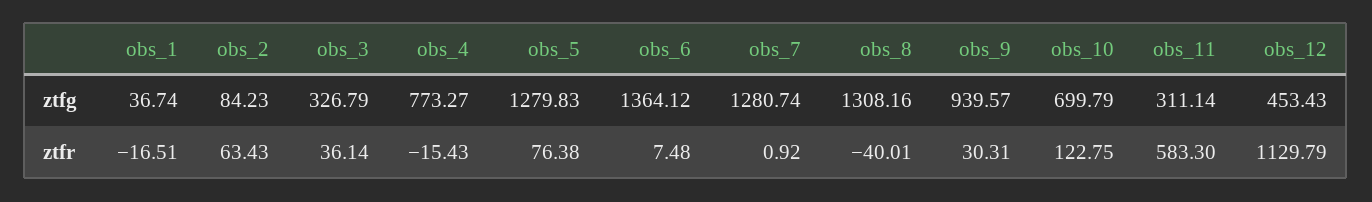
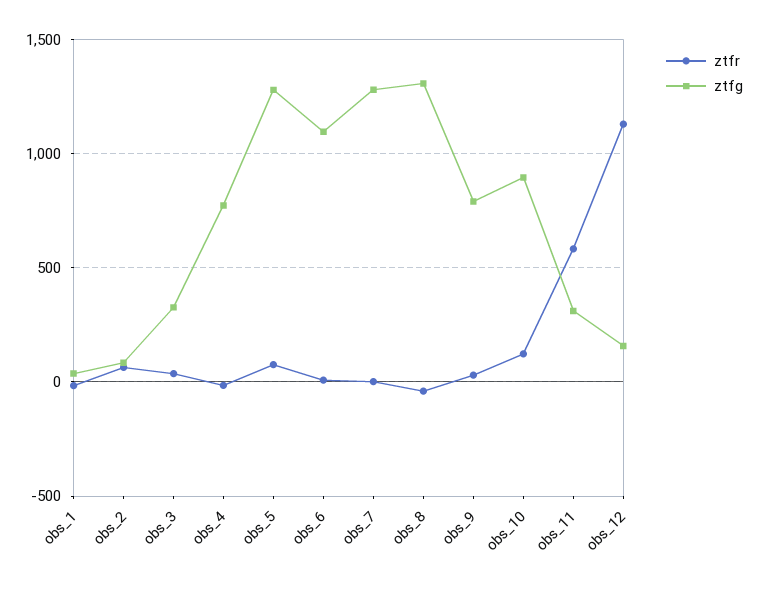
  {
    "ztfg": {
      "obs_1": 36.74,
      "obs_2": 84.23,
      "obs_3": 326.79,
      "obs_4": 773.27,
      "obs_5": 1279.83,
-     "obs_6": 1364.12,
+     "obs_6": 1100,
      "obs_7": 1280.74,
      "obs_8": 1308.16,
-     "obs_9": 939.57,
+     "obs_9": 800,
-     "obs_10": 699.79,
+     "obs_10": 900,
      "obs_11": 311.14,
-     "obs_12": 453.43
+     "obs_12": 150
    },
    "ztfr": {
      "obs_1": -16.51,
      "obs_2": 63.43,
      "obs_3": 36.14,
      "obs_4": -15.43,
      "obs_5": 76.38,
      "obs_6": 7.48,
      "obs_7": 0.92,
      "obs_8": -40.01,
      "obs_9": 30.31,
      "obs_10": 122.75,
      "obs_11": 583.3,
      "obs_12": 1129.79
    }
  }

